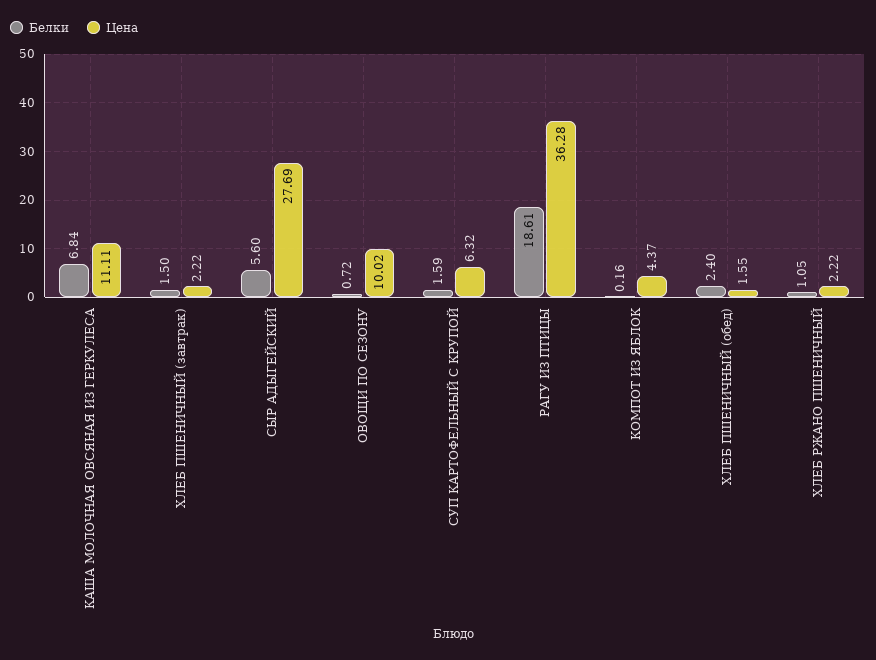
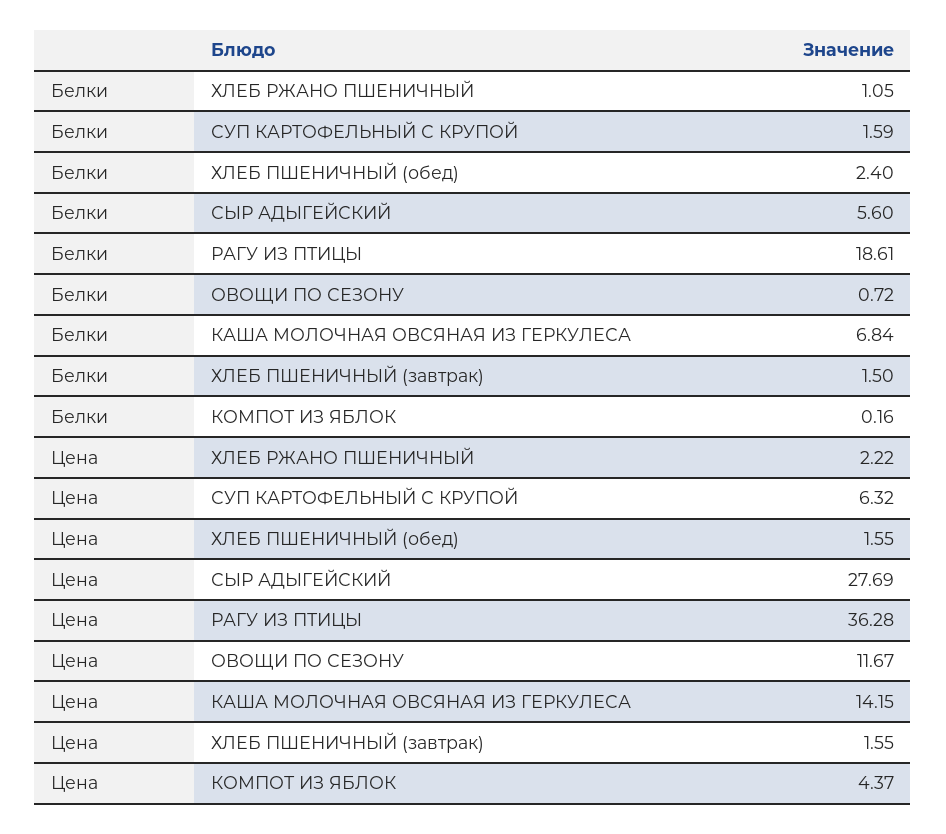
  {
    "Белки": {
      "КАША МОЛОЧНАЯ ОВСЯНАЯ ИЗ ГЕРКУЛЕСА": 6.84,
      "ХЛЕБ ПШЕНИЧНЫЙ (завтрак)": 1.5,
      "СЫР АДЫГЕЙСКИЙ": 5.6,
      "ОВОЩИ ПО СЕЗОНУ": 0.72,
      "СУП КАРТОФЕЛЬНЫЙ С КРУПОЙ": 1.59,
      "РАГУ ИЗ ПТИЦЫ": 18.61,
      "КОМПОТ ИЗ ЯБЛОК": 0.16,
      "ХЛЕБ ПШЕНИЧНЫЙ (обед)": 2.4,
      "ХЛЕБ РЖАНО ПШЕНИЧНЫЙ": 1.05
    },
    "Цена": {
-     "КАША МОЛОЧНАЯ ОВСЯНАЯ ИЗ ГЕРКУЛЕСА": 11.11,
+     "КАША МОЛОЧНАЯ ОВСЯНАЯ ИЗ ГЕРКУЛЕСА": 14.15,
-     "ХЛЕБ ПШЕНИЧНЫЙ (завтрак)": 2.22,
+     "ХЛЕБ ПШЕНИЧНЫЙ (завтрак)": 1.55,
      "СЫР АДЫГЕЙСКИЙ": 27.69,
-     "ОВОЩИ ПО СЕЗОНУ": 10.02,
+     "ОВОЩИ ПО СЕЗОНУ": 11.67,
      "СУП КАРТОФЕЛЬНЫЙ С КРУПОЙ": 6.32,
      "РАГУ ИЗ ПТИЦЫ": 36.28,
      "КОМПОТ ИЗ ЯБЛОК": 4.37,
      "ХЛЕБ ПШЕНИЧНЫЙ (обед)": 1.55,
      "ХЛЕБ РЖАНО ПШЕНИЧНЫЙ": 2.22
    }
  }

